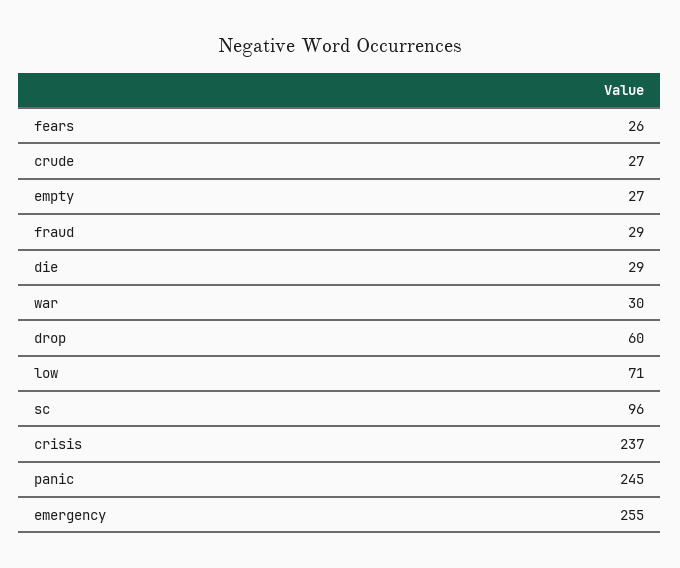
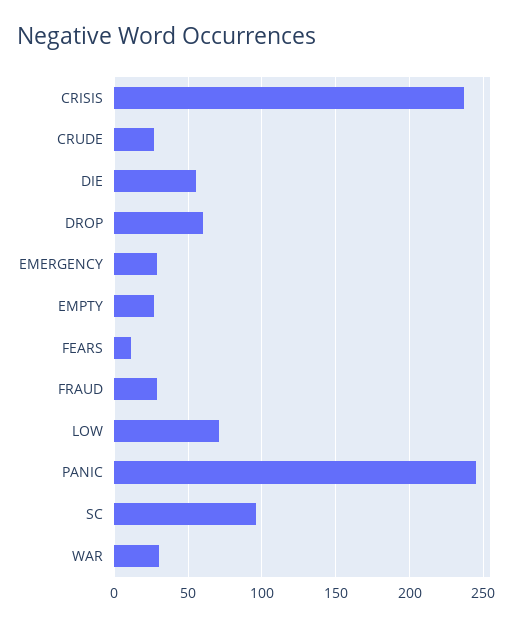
  {
-   "fears": 26,
+   "fears": 10,
    "crude": 27,
    "empty": 27,
    "fraud": 29,
-   "die": 29,
+   "die": 55,
    "war": 30,
    "drop": 60,
    "low": 71,
    "sc": 96,
    "crisis": 237,
    "panic": 245,
-   "emergency": 255
+   "emergency": 30
  }

